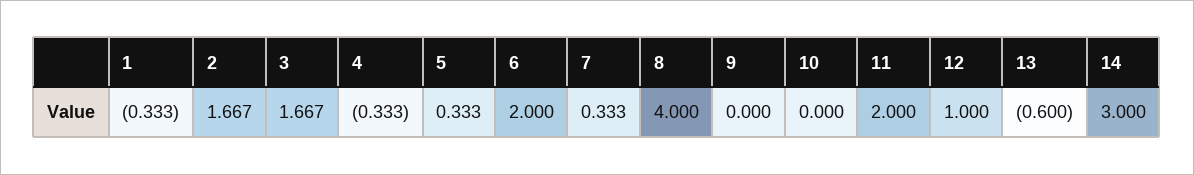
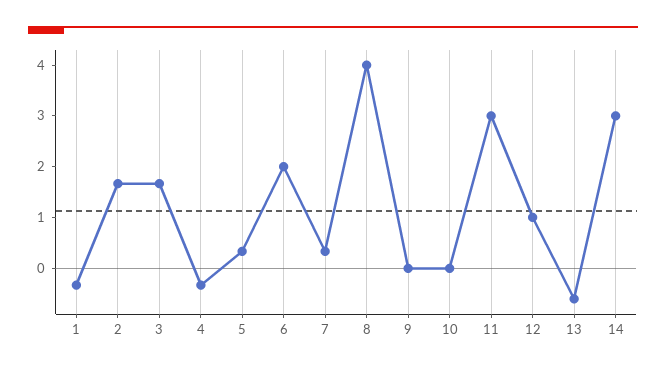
  {
    "1": -0.333,
    "2": 1.667,
    "3": 1.667,
    "4": -0.333,
    "5": 0.333,
    "6": 2,
    "7": 0.333,
    "8": 4,
    "9": 0,
    "10": 0,
-   "11": 2,
+   "11": 3,
    "12": 1,
    "13": -0.6,
    "14": 3
  }

